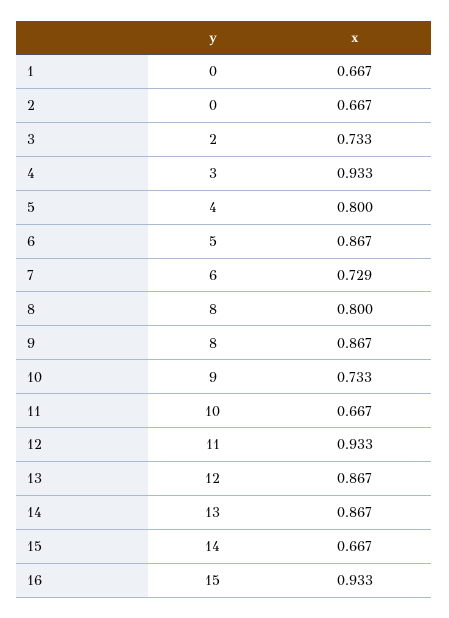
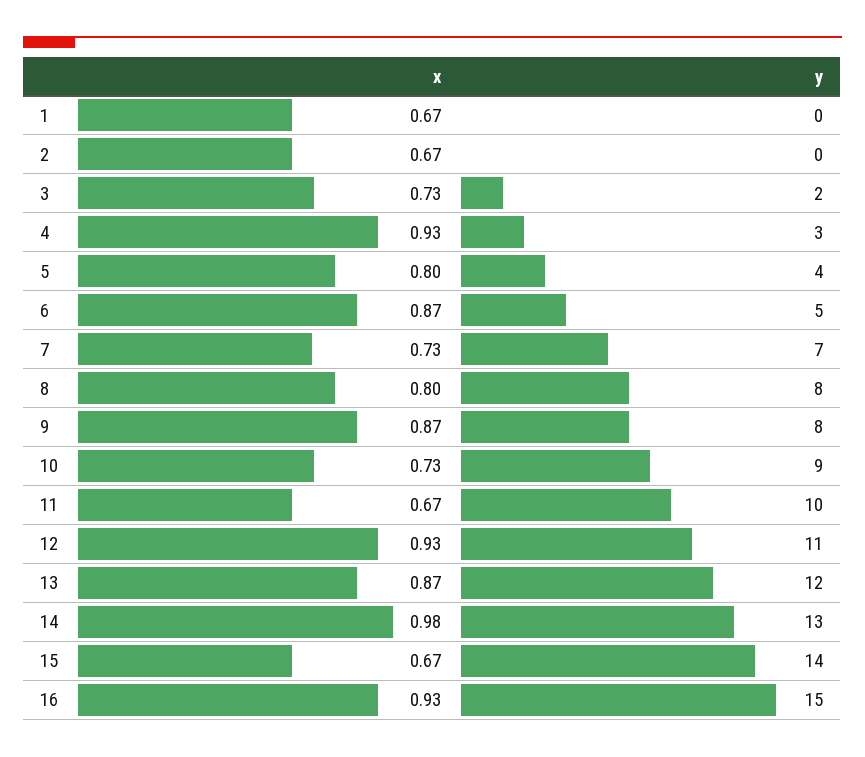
  {
    "y": {
      "1": 0,
      "2": 0,
      "3": 2,
      "4": 3,
      "5": 4,
      "6": 5,
-     "7": 6,
+     "7": 7,
      "8": 8,
      "9": 8,
      "10": 9,
      "11": 10,
      "12": 11,
      "13": 12,
      "14": 13,
      "15": 14,
      "16": 15
    },
    "x": {
      "1": 0.667,
      "2": 0.667,
      "3": 0.733,
      "4": 0.933,
      "5": 0.8,
      "6": 0.867,
      "7": 0.729,
      "8": 0.8,
      "9": 0.867,
      "10": 0.733,
      "11": 0.667,
      "12": 0.933,
      "13": 0.867,
-     "14": 0.867,
+     "14": 0.98,
      "15": 0.667,
      "16": 0.933
    }
  }

